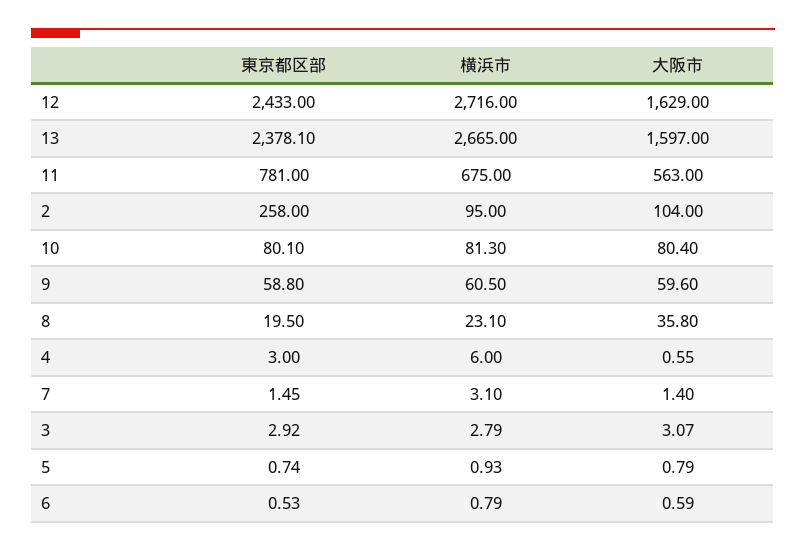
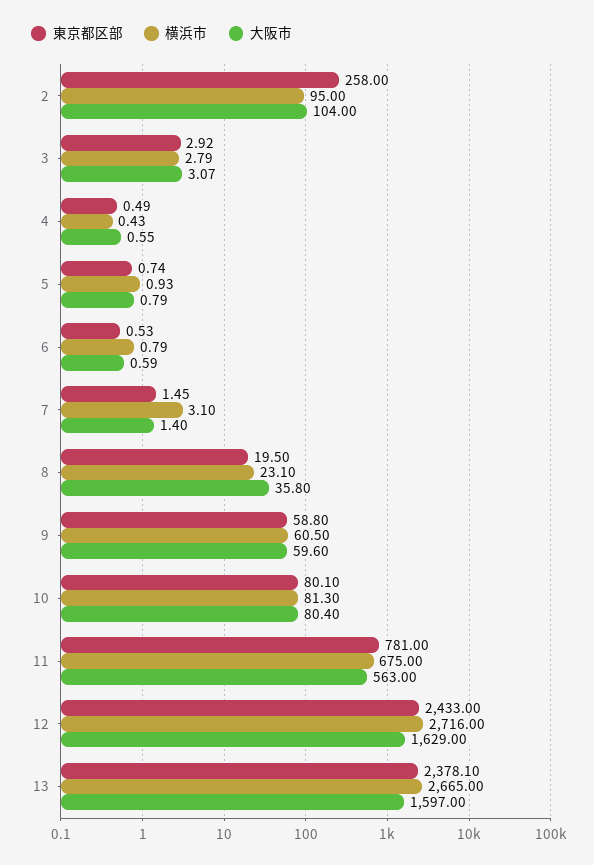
  {
    "東京都区部": {
      "12": 2433,
      "13": 2378.1,
      "11": 781,
      "2": 258,
      "10": 80.1,
      "9": 58.8,
      "8": 19.5,
-     "4": 3,
+     "4": 0.49,
      "7": 1.45,
      "3": 2.92,
      "5": 0.74,
      "6": 0.53
    },
    "横浜市": {
      "12": 2716,
      "13": 2665,
      "11": 675,
      "2": 95,
      "10": 81.3,
      "9": 60.5,
      "8": 23.1,
-     "4": 6,
+     "4": 0.43,
      "7": 3.1,
      "3": 2.79,
      "5": 0.93,
      "6": 0.79
    },
    "大阪市": {
      "12": 1629,
      "13": 1597,
      "11": 563,
      "2": 104,
      "10": 80.4,
      "9": 59.6,
      "8": 35.8,
      "4": 0.55,
      "7": 1.4,
      "3": 3.07,
      "5": 0.79,
      "6": 0.59
    }
  }

